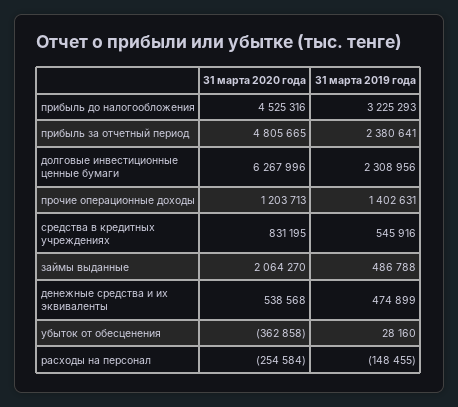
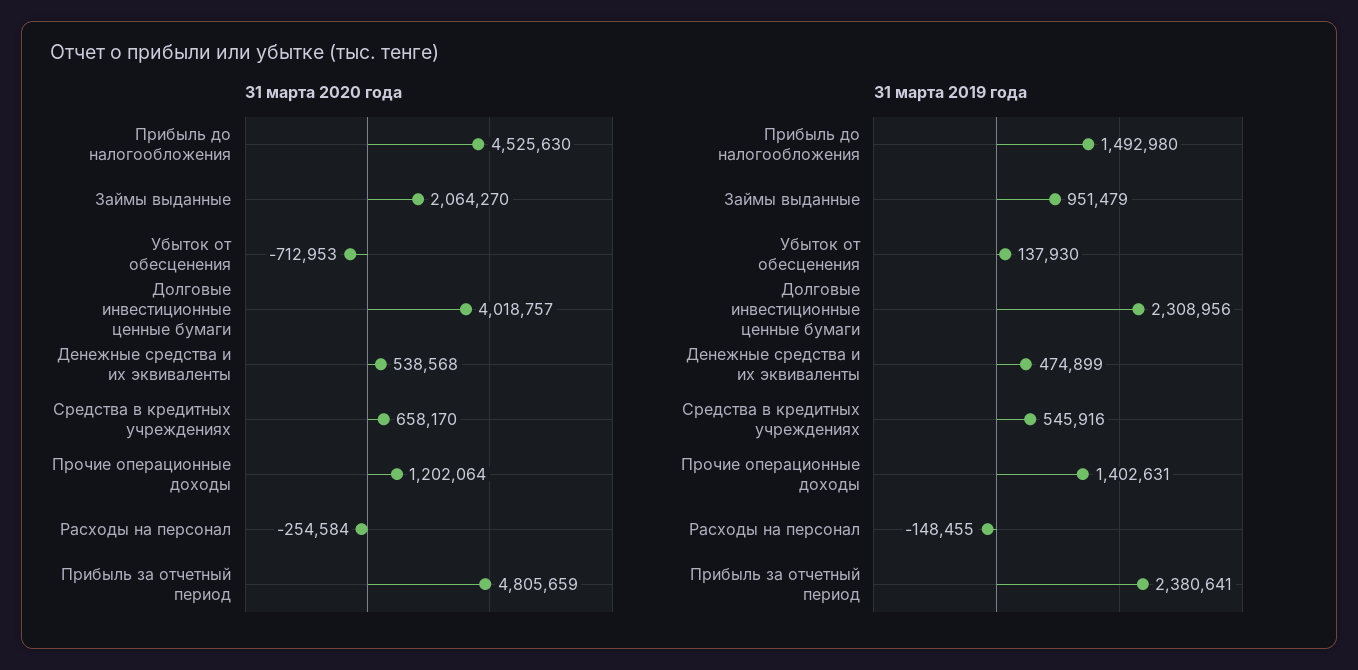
  {
    "31 марта 2020 года": {
-     "прибыль до налогообложения": 4525316,
+     "прибыль до налогообложения": 4525630,
-     "прибыль за отчетный период": 4805665,
+     "прибыль за отчетный период": 4805659,
-     "долговые инвестиционные ценные бумаги": 6267996,
+     "долговые инвестиционные ценные бумаги": 4018757,
-     "прочие операционные доходы": 1203713,
+     "прочие операционные доходы": 1202064,
-     "средства в кредитных учреждениях": 831195,
+     "средства в кредитных учреждениях": 658170,
      "займы выданные": 2064270,
      "денежные средства и их эквиваленты": 538568,
-     "убыток от обесценения": -362858,
+     "убыток от обесценения": -712953,
      "расходы на персонал": -254584
    },
    "31 марта 2019 года": {
-     "прибыль до налогообложения": 3225293,
+     "прибыль до налогообложения": 1492980,
      "прибыль за отчетный период": 2380641,
      "долговые инвестиционные ценные бумаги": 2308956,
      "прочие операционные доходы": 1402631,
      "средства в кредитных учреждениях": 545916,
-     "займы выданные": 486788,
+     "займы выданные": 951479,
      "денежные средства и их эквиваленты": 474899,
-     "убыток от обесценения": 28160,
+     "убыток от обесценения": 137930,
      "расходы на персонал": -148455
    }
  }

